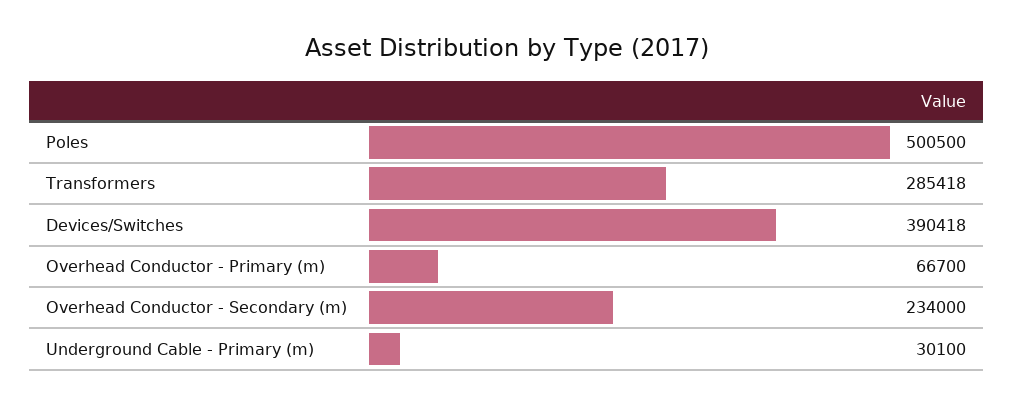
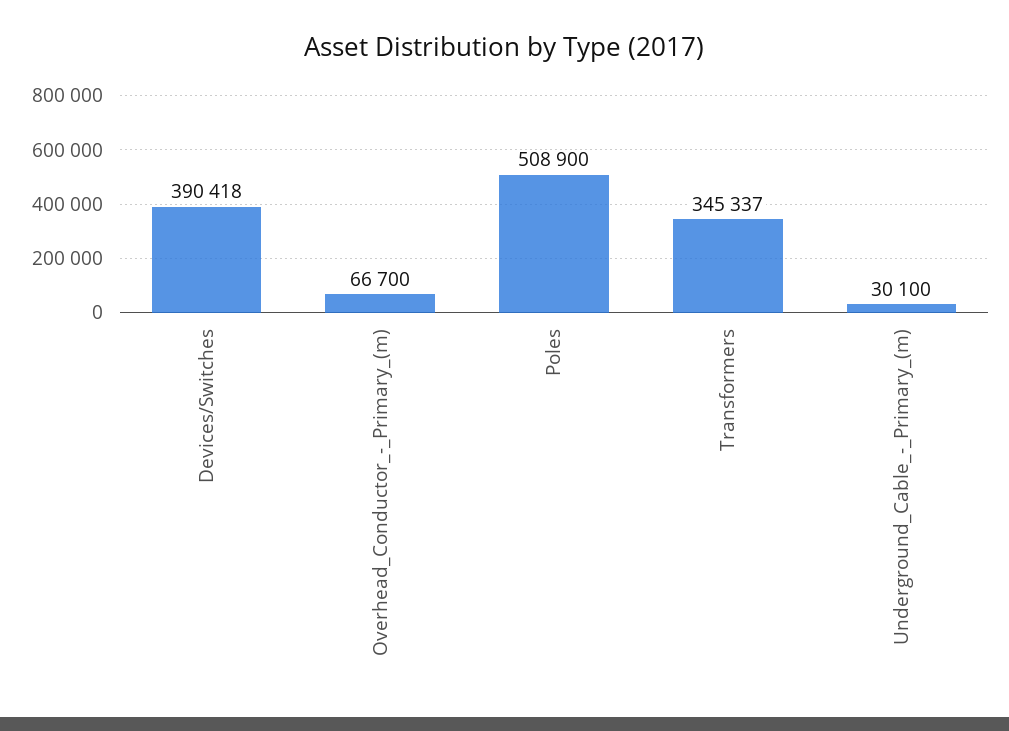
  {
-   "Poles": 500500,
+   "Poles": 508900,
-   "Transformers": 285418,
+   "Transformers": 345337,
    "Devices/Switches": 390418,
    "Overhead Conductor - Primary (m)": 66700,
-   "Overhead Conductor - Secondary (m)": 234000,
    "Underground Cable - Primary (m)": 30100
  }

